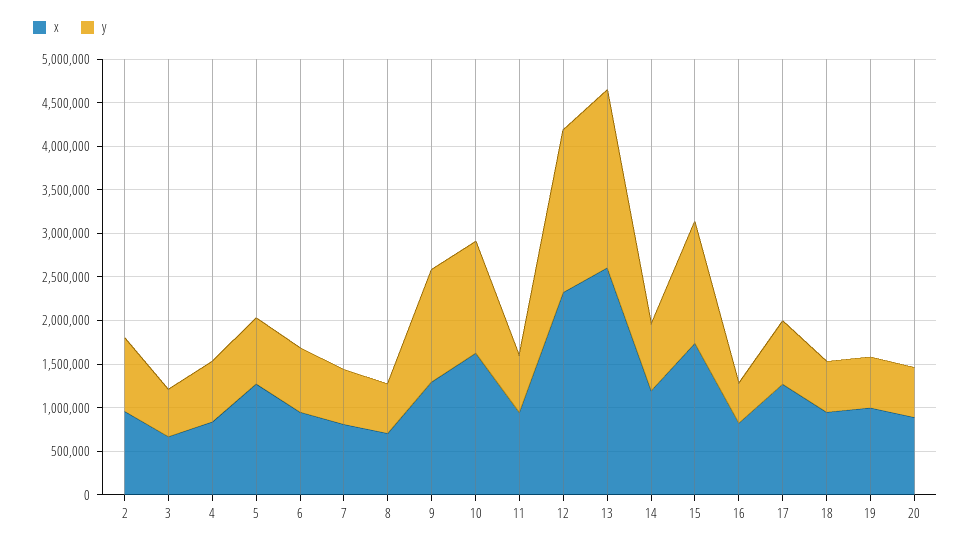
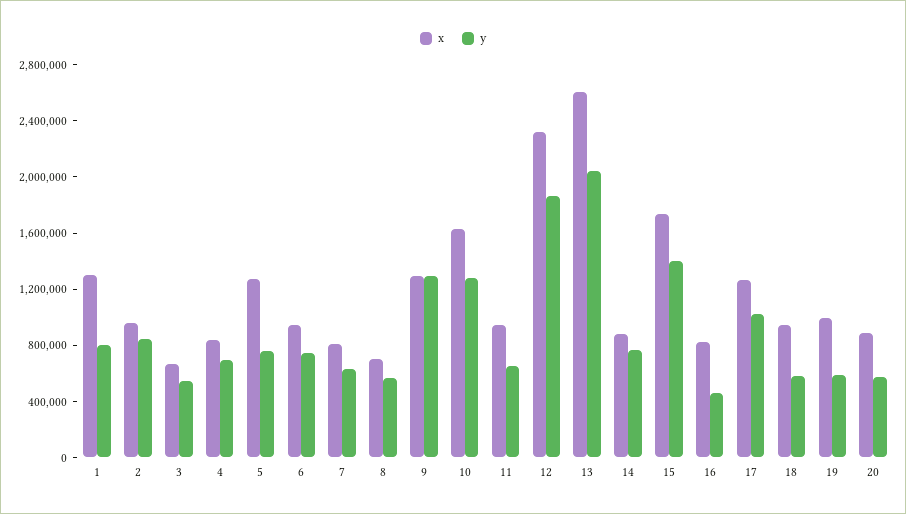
  {
    "x": {
      "2": 1000000,
      "3": 700000,
      "4": 800000,
      "5": 1300000,
      "6": 900000,
      "7": 800000,
      "8": 700000,
      "9": 1300000,
      "10": 1600000,
      "11": 900000,
      "12": 2300000,
      "13": 2600000,
-     "14": 1200000,
+     "14": 900000,
      "15": 1700000,
      "16": 800000,
      "17": 1300000,
      "18": 900000,
      "19": 1000000,
-     "20": 900000
+     "20": 900000,
+     "1": 1300000
    },
    "y": {
      "2": 800000,
      "3": 500000,
      "4": 700000,
      "5": 800000,
      "6": 700000,
      "7": 600000,
      "8": 600000,
      "9": 1300000,
      "10": 1300000,
      "11": 700000,
      "12": 1900000,
      "13": 2000000,
      "14": 800000,
      "15": 1400000,
      "16": 500000,
-     "17": 700000,
+     "17": 1000000,
      "18": 600000,
      "19": 600000,
-     "20": 600000
+     "20": 600000,
+     "1": 800000
    }
  }

